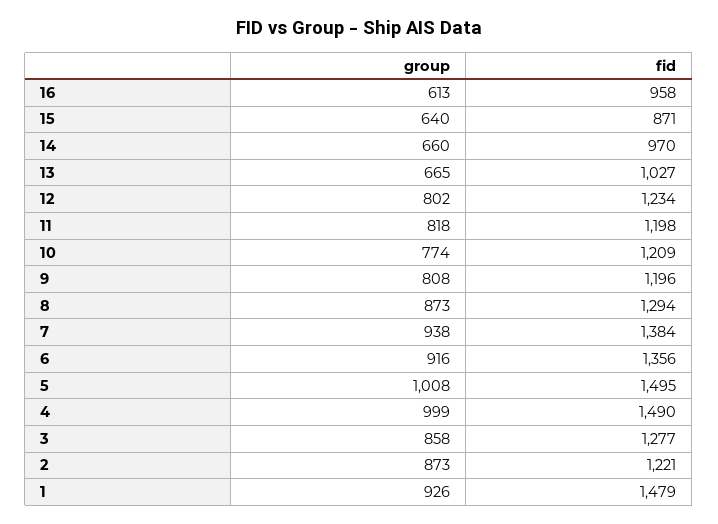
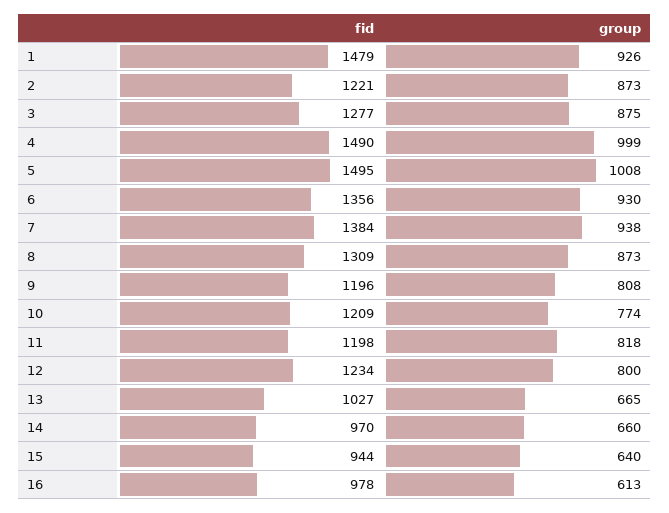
  {
    "group": {
      "16": 613,
      "15": 640,
      "14": 660,
      "13": 665,
-     "12": 802,
+     "12": 800,
      "11": 818,
      "10": 774,
      "9": 808,
      "8": 873,
      "7": 938,
-     "6": 916,
+     "6": 930,
      "5": 1008,
      "4": 999,
-     "3": 858,
+     "3": 875,
      "2": 873,
      "1": 926
    },
    "fid": {
-     "16": 958,
+     "16": 978,
-     "15": 871,
+     "15": 944,
      "14": 970,
      "13": 1027,
      "12": 1234,
      "11": 1198,
      "10": 1209,
      "9": 1196,
-     "8": 1294,
+     "8": 1309,
      "7": 1384,
      "6": 1356,
      "5": 1495,
      "4": 1490,
      "3": 1277,
      "2": 1221,
      "1": 1479
    }
  }

